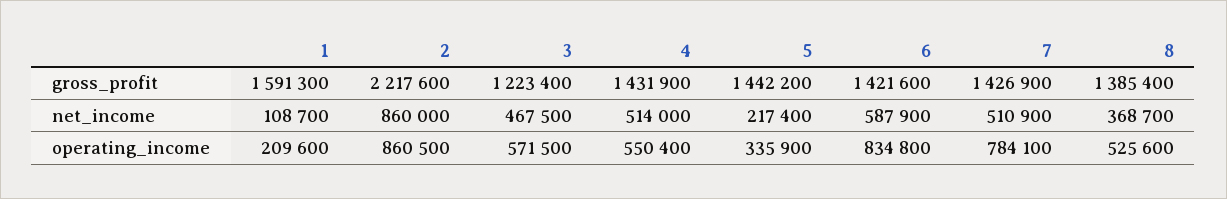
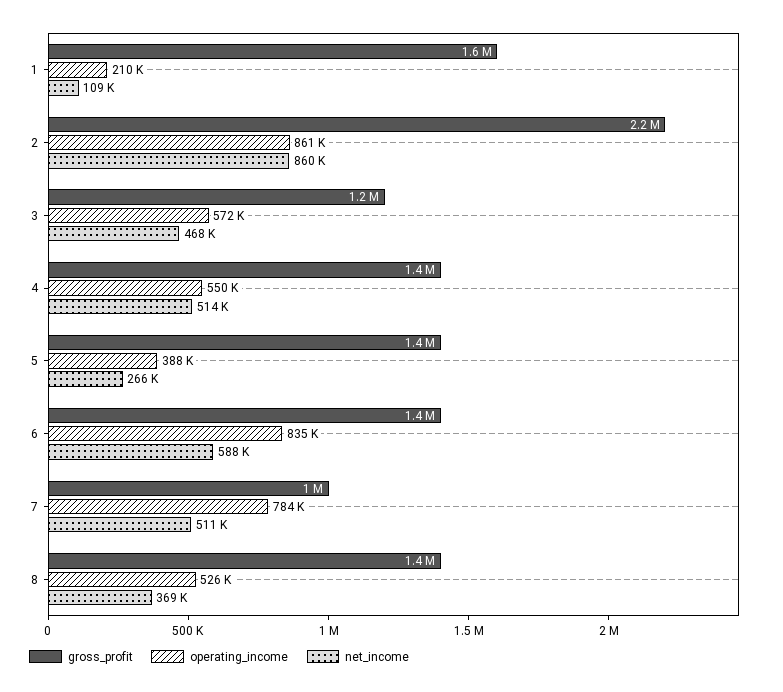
  {
    "gross_profit": {
      "1": 1591300,
      "2": 2217600,
      "3": 1223400,
      "4": 1431900,
      "5": 1442200,
      "6": 1421600,
-     "7": 1426900,
+     "7": 1000000,
      "8": 1385400
    },
    "net_income": {
      "1": 108700,
      "2": 860000,
      "3": 467500,
      "4": 514000,
-     "5": 217400,
+     "5": 266000,
      "6": 587900,
      "7": 510900,
      "8": 368700
    },
    "operating_income": {
      "1": 209600,
      "2": 860500,
      "3": 571500,
      "4": 550400,
-     "5": 335900,
+     "5": 388000,
      "6": 834800,
      "7": 784100,
      "8": 525600
    }
  }

